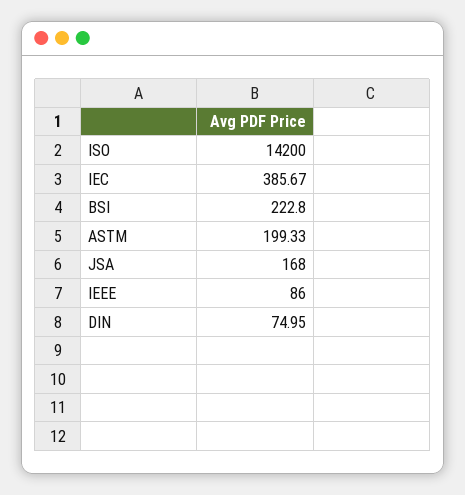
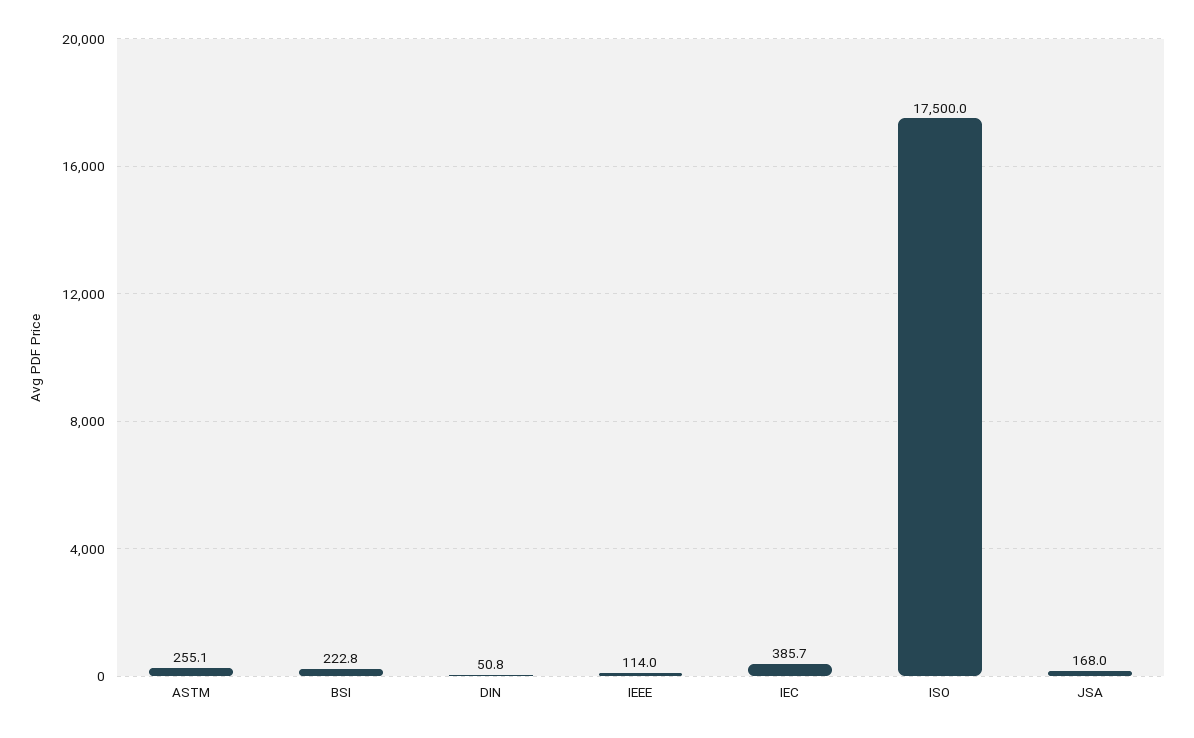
  {
-   "ISO": 14200,
+   "ISO": 17500,
    "IEC": 385.67,
    "BSI": 222.8,
-   "ASTM": 199.33,
+   "ASTM": 255.1,
    "JSA": 168,
-   "IEEE": 86,
+   "IEEE": 114,
-   "DIN": 74.95
+   "DIN": 50.8
  }

